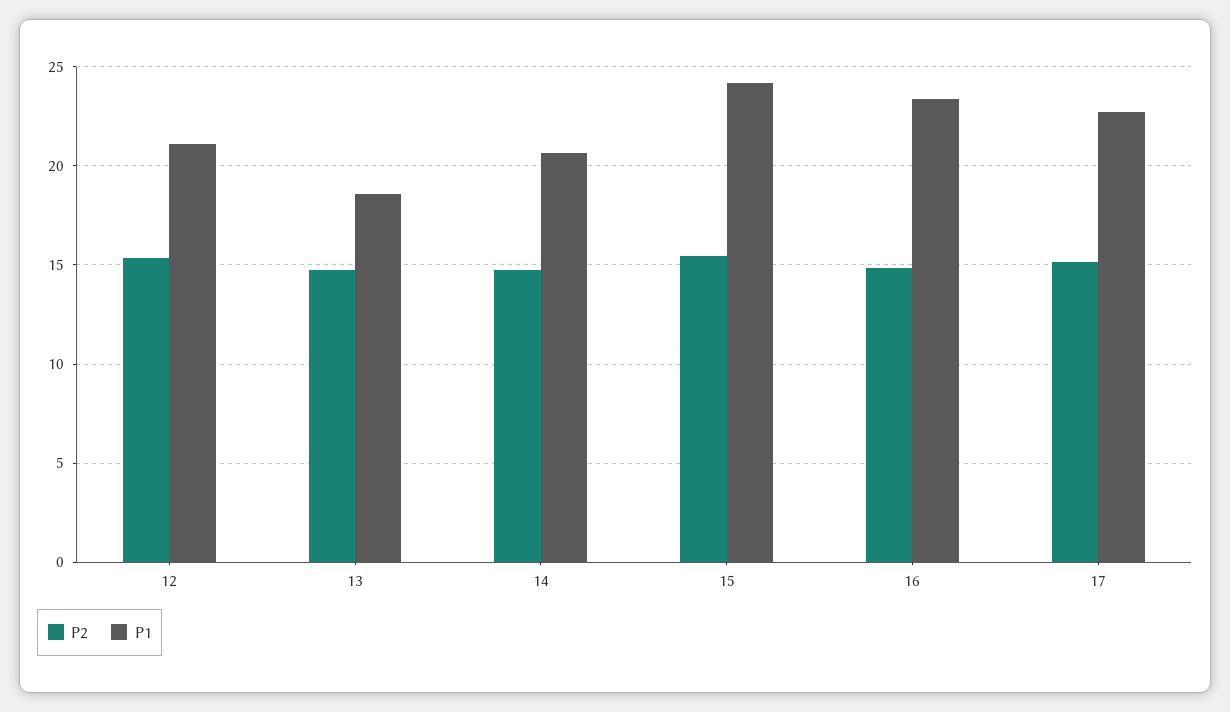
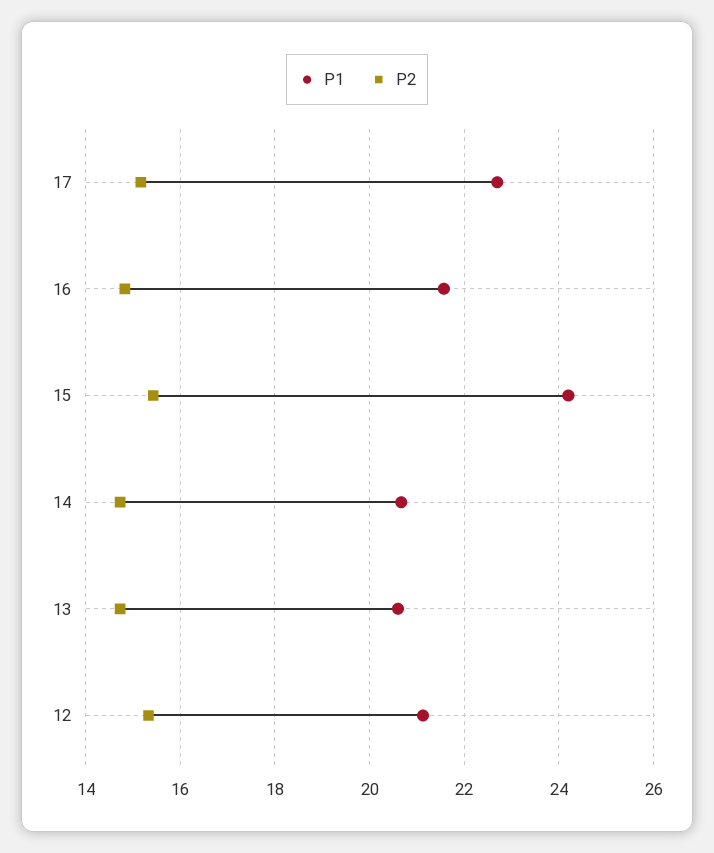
  {
    "P2": {
      "12": 15.4,
      "13": 14.8,
      "14": 14.8,
      "15": 15.4,
      "16": 14.8,
      "17": 15.2
    },
    "P1": {
      "12": 21.2,
-     "13": 18.5,
+     "13": 20.6,
      "14": 20.6,
      "15": 24.2,
-     "16": 23.5,
+     "16": 21.6,
      "17": 22.8
    }
  }

